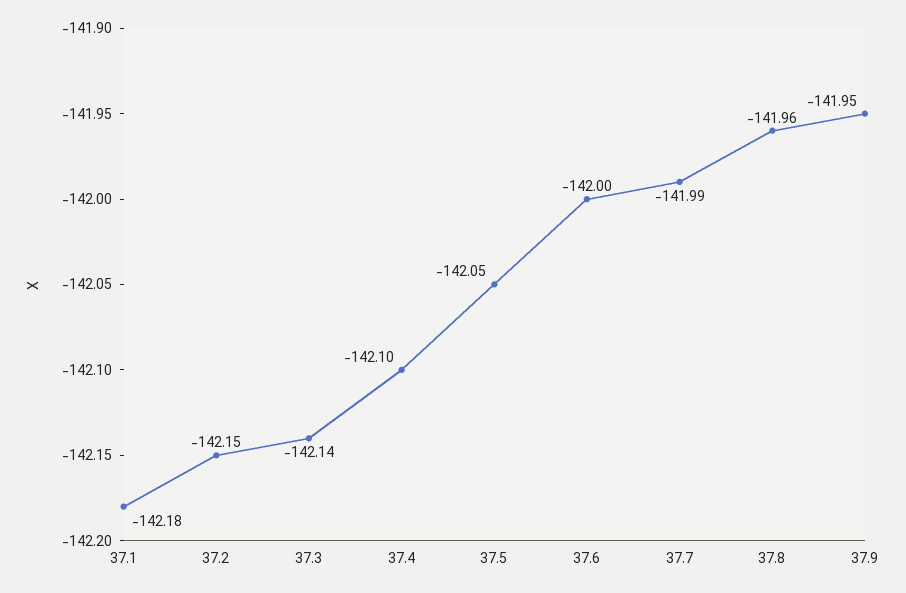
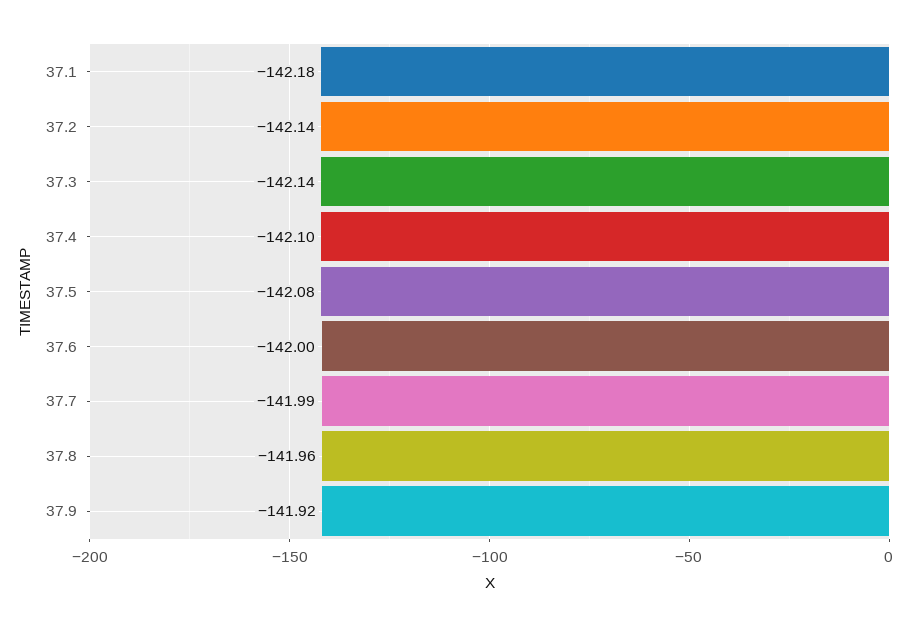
  {
    "37.1": -142.18,
-   "37.2": -142.15,
+   "37.2": -142.14,
    "37.3": -142.14,
    "37.4": -142.1,
-   "37.5": -142.05,
+   "37.5": -142.08,
    "37.6": -142,
    "37.7": -141.99,
    "37.8": -141.96,
-   "37.9": -141.95
+   "37.9": -141.92
  }

